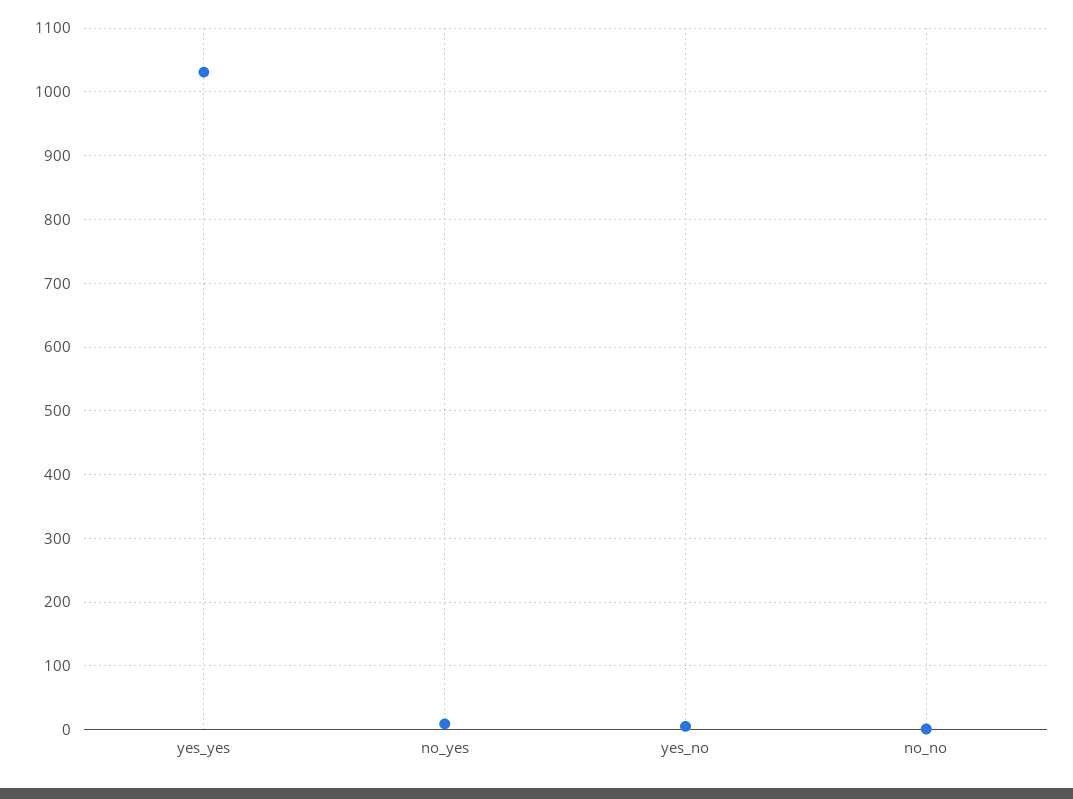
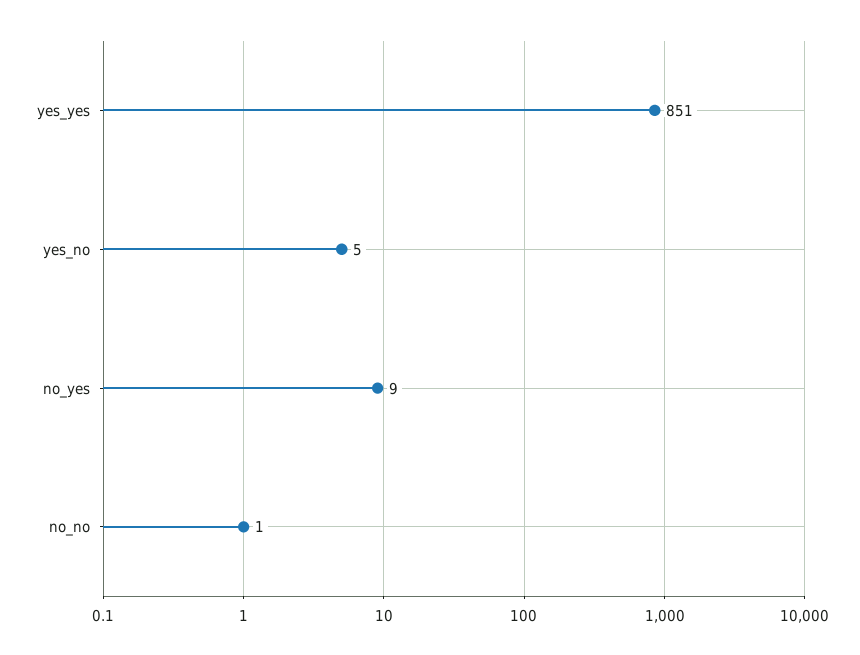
  {
-   "yes_yes": 1030,
+   "yes_yes": 851,
    "no_yes": 9,
    "yes_no": 5,
    "no_no": 1
  }

